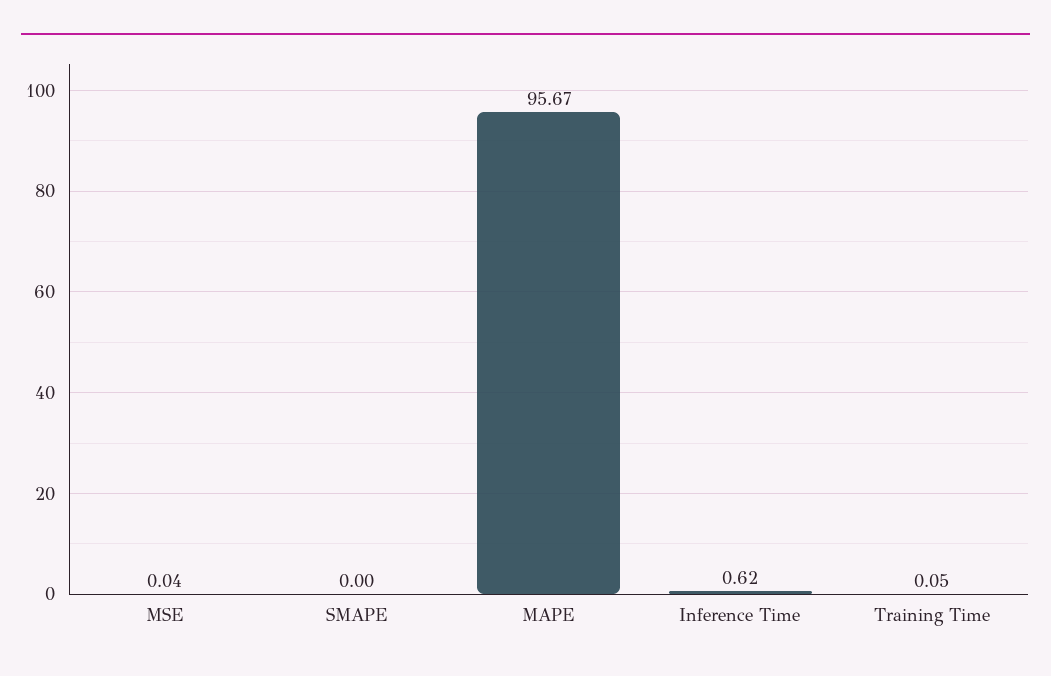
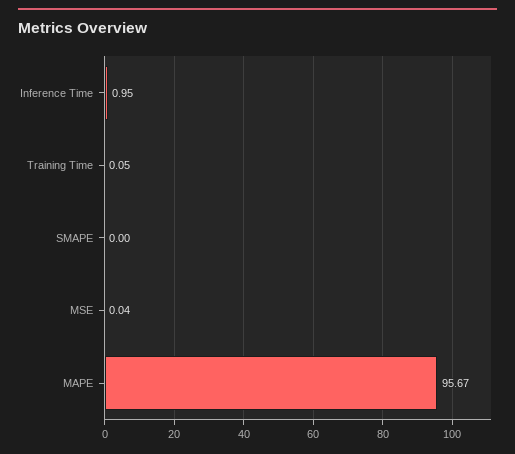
  {
    "MSE": 0.04,
    "SMAPE": 0,
    "MAPE": 95.67,
-   "Inference Time": 0.62,
+   "Inference Time": 0.95,
    "Training Time": 0.05
  }

